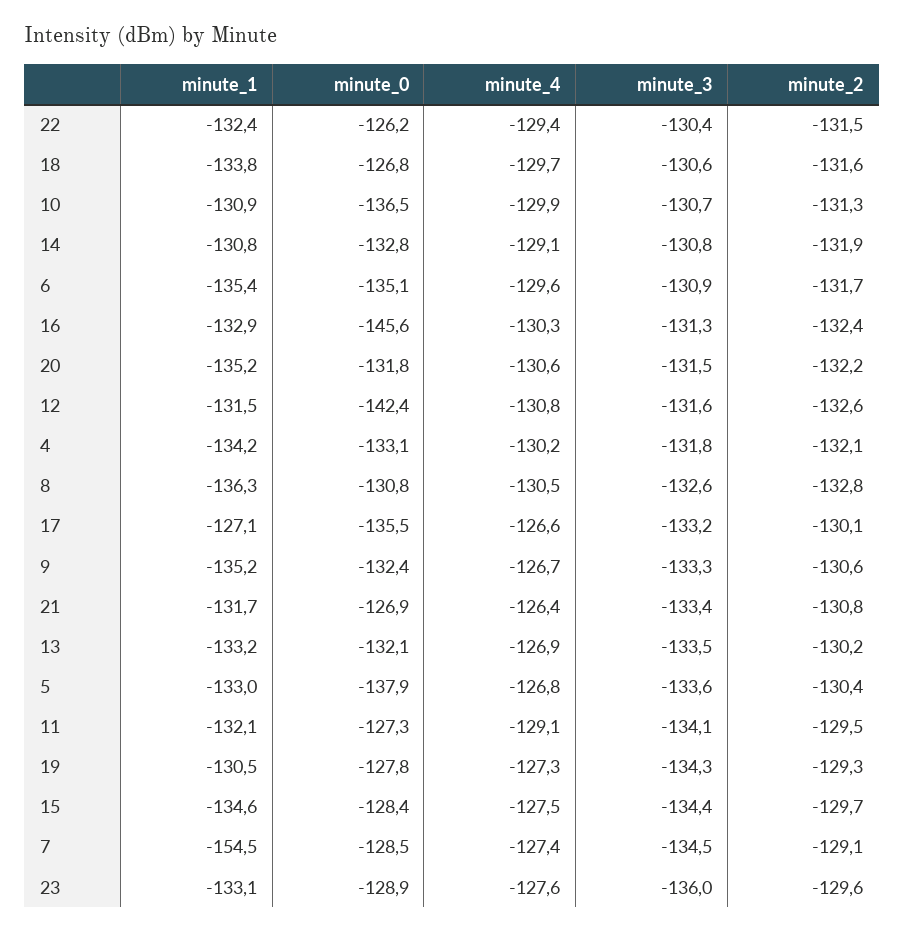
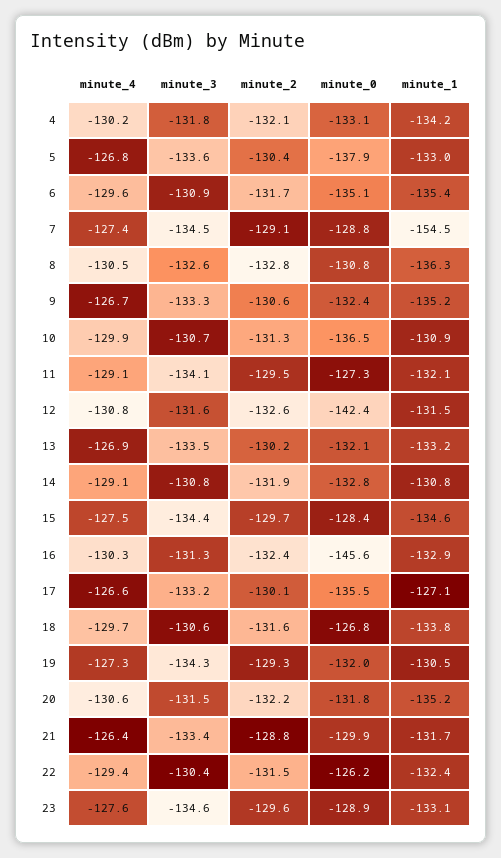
  {
    "minute_1": {
      "22": -132.4,
      "18": -133.8,
      "10": -130.9,
      "14": -130.8,
      "6": -135.4,
      "16": -132.9,
      "20": -135.2,
      "12": -131.5,
      "4": -134.2,
      "8": -136.3,
      "17": -127.1,
      "9": -135.2,
      "21": -131.7,
      "13": -133.2,
      "5": -133,
      "11": -132.1,
      "19": -130.5,
      "15": -134.6,
      "7": -154.5,
      "23": -133.1
    },
    "minute_0": {
      "22": -126.2,
      "18": -126.8,
      "10": -136.5,
      "14": -132.8,
      "6": -135.1,
      "16": -145.6,
      "20": -131.8,
      "12": -142.4,
      "4": -133.1,
      "8": -130.8,
      "17": -135.5,
      "9": -132.4,
-     "21": -126.9,
+     "21": -129.9,
      "13": -132.1,
      "5": -137.9,
      "11": -127.3,
-     "19": -127.8,
+     "19": -132,
      "15": -128.4,
-     "7": -128.5,
+     "7": -128.8,
      "23": -128.9
    },
    "minute_4": {
      "22": -129.4,
      "18": -129.7,
      "10": -129.9,
      "14": -129.1,
      "6": -129.6,
      "16": -130.3,
      "20": -130.6,
      "12": -130.8,
      "4": -130.2,
      "8": -130.5,
      "17": -126.6,
      "9": -126.7,
      "21": -126.4,
      "13": -126.9,
      "5": -126.8,
      "11": -129.1,
      "19": -127.3,
      "15": -127.5,
      "7": -127.4,
      "23": -127.6
    },
    "minute_3": {
      "22": -130.4,
      "18": -130.6,
      "10": -130.7,
      "14": -130.8,
      "6": -130.9,
      "16": -131.3,
      "20": -131.5,
      "12": -131.6,
      "4": -131.8,
      "8": -132.6,
      "17": -133.2,
      "9": -133.3,
      "21": -133.4,
      "13": -133.5,
      "5": -133.6,
      "11": -134.1,
      "19": -134.3,
      "15": -134.4,
      "7": -134.5,
-     "23": -136
+     "23": -134.6
    },
    "minute_2": {
      "22": -131.5,
      "18": -131.6,
      "10": -131.3,
      "14": -131.9,
      "6": -131.7,
      "16": -132.4,
      "20": -132.2,
      "12": -132.6,
      "4": -132.1,
      "8": -132.8,
      "17": -130.1,
      "9": -130.6,
-     "21": -130.8,
+     "21": -128.8,
      "13": -130.2,
      "5": -130.4,
      "11": -129.5,
      "19": -129.3,
      "15": -129.7,
      "7": -129.1,
      "23": -129.6
    }
  }

